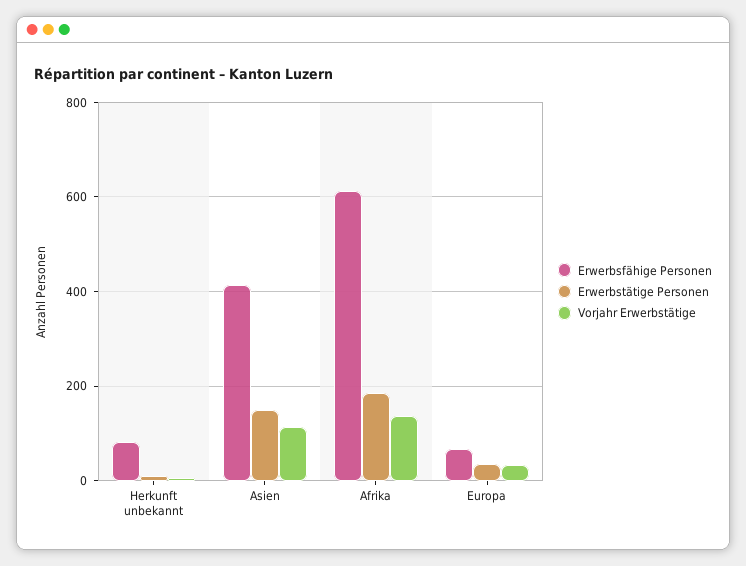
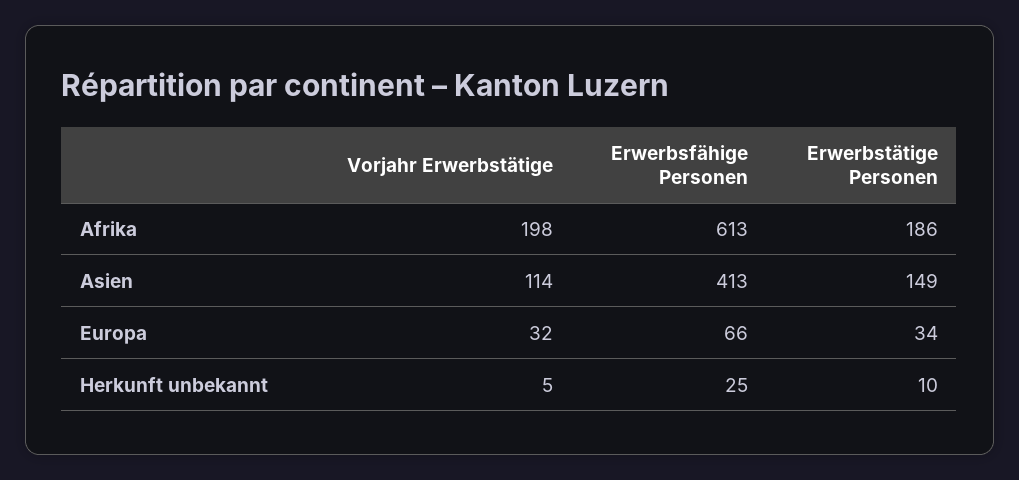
  {
    "Erwerbsfähige Personen": {
-     "Herkunft unbekannt": 80,
+     "Herkunft unbekannt": 25,
      "Asien": 413,
      "Afrika": 613,
      "Europa": 66
    },
    "Erwerbstätige Personen": {
      "Herkunft unbekannt": 10,
      "Asien": 149,
      "Afrika": 186,
      "Europa": 34
    },
    "Vorjahr Erwerbstätige": {
      "Herkunft unbekannt": 5,
      "Asien": 114,
-     "Afrika": 140,
+     "Afrika": 198,
      "Europa": 32
    }
  }

